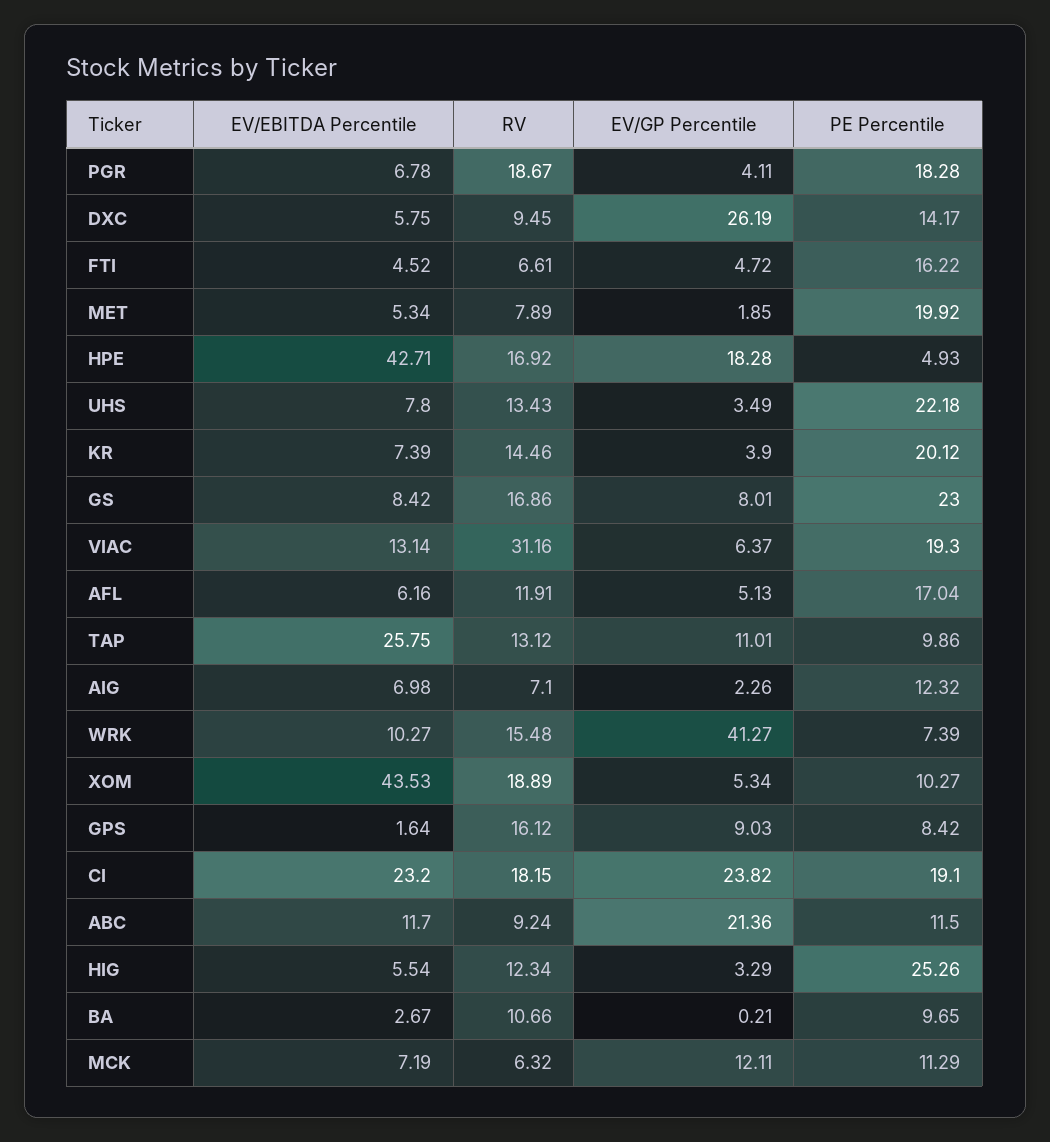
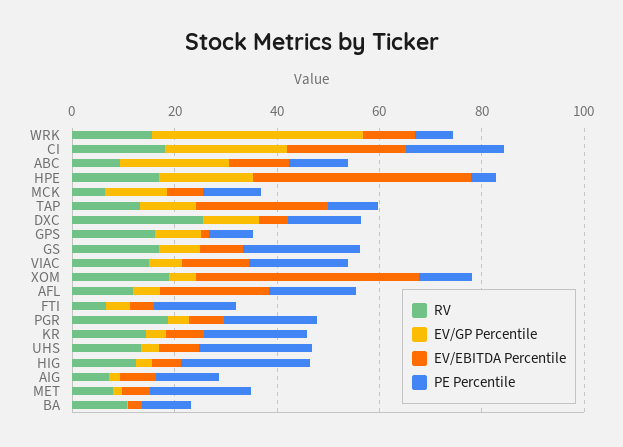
  {
    "EV/EBITDA Percentile": {
      "PGR": 6.78,
      "DXC": 5.75,
      "FTI": 4.52,
      "MET": 5.34,
      "HPE": 42.71,
      "UHS": 7.8,
      "KR": 7.39,
      "GS": 8.42,
      "VIAC": 13.14,
-     "AFL": 6.16,
+     "AFL": 20,
      "TAP": 25.75,
      "AIG": 6.98,
      "WRK": 10.27,
      "XOM": 43.53,
      "GPS": 1.64,
      "CI": 23.2,
      "ABC": 11.7,
      "HIG": 5.54,
      "BA": 2.67,
      "MCK": 7.19
    },
    "RV": {
      "PGR": 18.67,
-     "DXC": 9.45,
+     "DXC": 25,
      "FTI": 6.61,
      "MET": 7.89,
      "HPE": 16.92,
      "UHS": 13.43,
      "KR": 14.46,
      "GS": 16.86,
-     "VIAC": 31.16,
+     "VIAC": 15,
      "AFL": 11.91,
      "TAP": 13.12,
      "AIG": 7.1,
      "WRK": 15.48,
      "XOM": 18.89,
      "GPS": 16.12,
      "CI": 18.15,
      "ABC": 9.24,
      "HIG": 12.34,
      "BA": 10.66,
      "MCK": 6.32
    },
    "EV/GP Percentile": {
      "PGR": 4.11,
-     "DXC": 26.19,
+     "DXC": 10,
      "FTI": 4.72,
      "MET": 1.85,
      "HPE": 18.28,
      "UHS": 3.49,
      "KR": 3.9,
      "GS": 8.01,
      "VIAC": 6.37,
      "AFL": 5.13,
      "TAP": 11.01,
      "AIG": 2.26,
      "WRK": 41.27,
      "XOM": 5.34,
      "GPS": 9.03,
      "CI": 23.82,
      "ABC": 21.36,
      "HIG": 3.29,
      "BA": 0.21,
      "MCK": 12.11
    },
    "PE Percentile": {
      "PGR": 18.28,
      "DXC": 14.17,
      "FTI": 16.22,
      "MET": 19.92,
      "HPE": 4.93,
      "UHS": 22.18,
      "KR": 20.12,
      "GS": 23,
      "VIAC": 19.3,
      "AFL": 17.04,
      "TAP": 9.86,
      "AIG": 12.32,
      "WRK": 7.39,
      "XOM": 10.27,
      "GPS": 8.42,
      "CI": 19.1,
      "ABC": 11.5,
      "HIG": 25.26,
      "BA": 9.65,
      "MCK": 11.29
    }
  }

